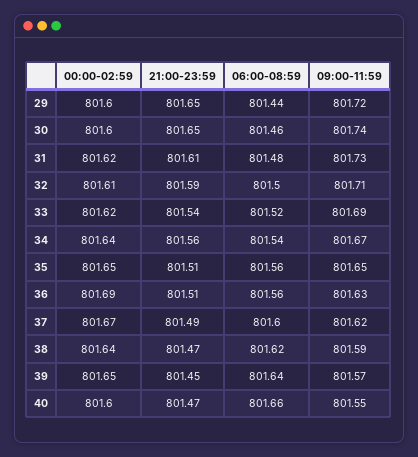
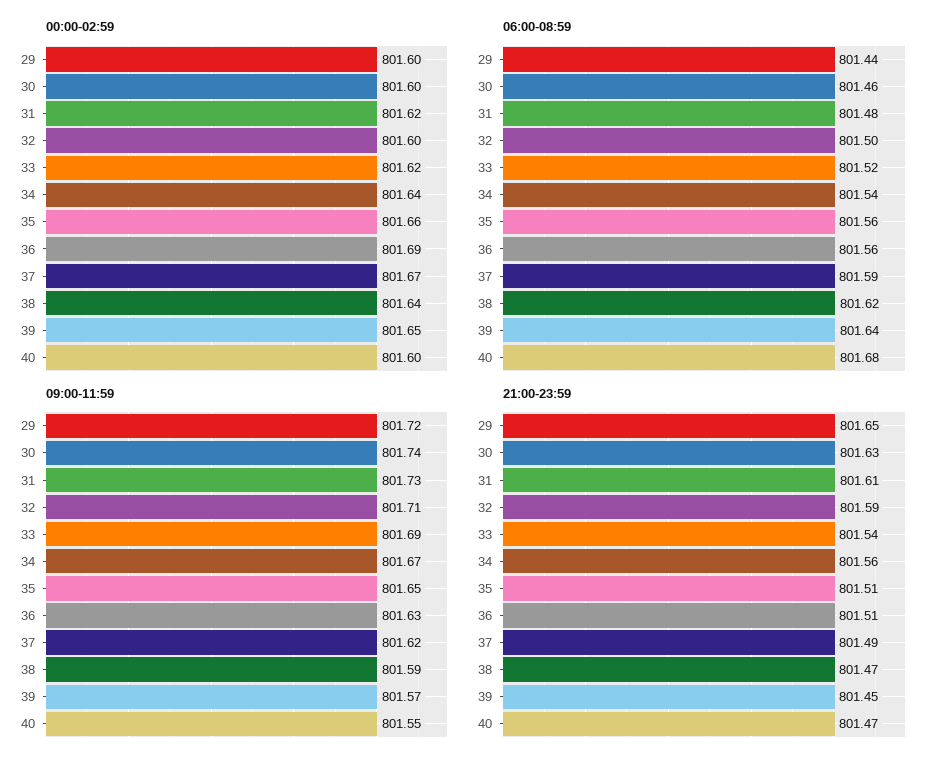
  {
    "00:00-02:59": {
      "29": 801.6,
      "30": 801.6,
      "31": 801.62,
-     "32": 801.61,
+     "32": 801.6,
      "33": 801.62,
      "34": 801.64,
-     "35": 801.65,
+     "35": 801.66,
      "36": 801.69,
      "37": 801.67,
      "38": 801.64,
      "39": 801.65,
      "40": 801.6
    },
    "21:00-23:59": {
      "29": 801.65,
-     "30": 801.65,
+     "30": 801.63,
      "31": 801.61,
      "32": 801.59,
      "33": 801.54,
      "34": 801.56,
      "35": 801.51,
      "36": 801.51,
      "37": 801.49,
      "38": 801.47,
      "39": 801.45,
      "40": 801.47
    },
    "06:00-08:59": {
      "29": 801.44,
      "30": 801.46,
      "31": 801.48,
      "32": 801.5,
      "33": 801.52,
      "34": 801.54,
      "35": 801.56,
      "36": 801.56,
-     "37": 801.6,
+     "37": 801.59,
      "38": 801.62,
      "39": 801.64,
-     "40": 801.66
+     "40": 801.68
    },
    "09:00-11:59": {
      "29": 801.72,
      "30": 801.74,
      "31": 801.73,
      "32": 801.71,
      "33": 801.69,
      "34": 801.67,
      "35": 801.65,
      "36": 801.63,
      "37": 801.62,
      "38": 801.59,
      "39": 801.57,
      "40": 801.55
    }
  }

